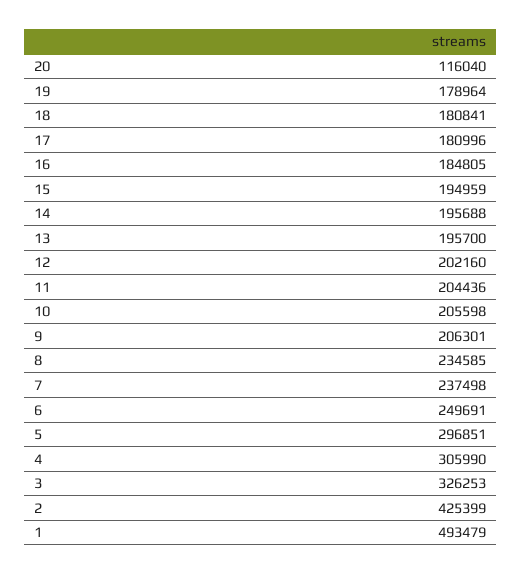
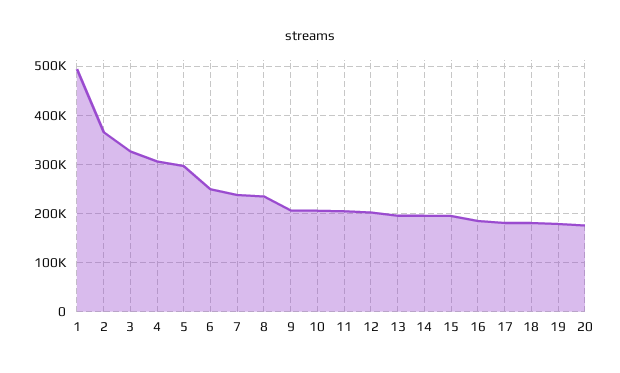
  {
-   "20": 116040,
+   "20": 180000,
    "19": 178964,
    "18": 180841,
    "17": 180996,
    "16": 184805,
    "15": 194959,
    "14": 195688,
    "13": 195700,
    "12": 202160,
    "11": 204436,
    "10": 205598,
    "9": 206301,
    "8": 234585,
    "7": 237498,
    "6": 249691,
    "5": 296851,
    "4": 305990,
    "3": 326253,
-   "2": 425399,
+   "2": 360000,
    "1": 493479
  }

